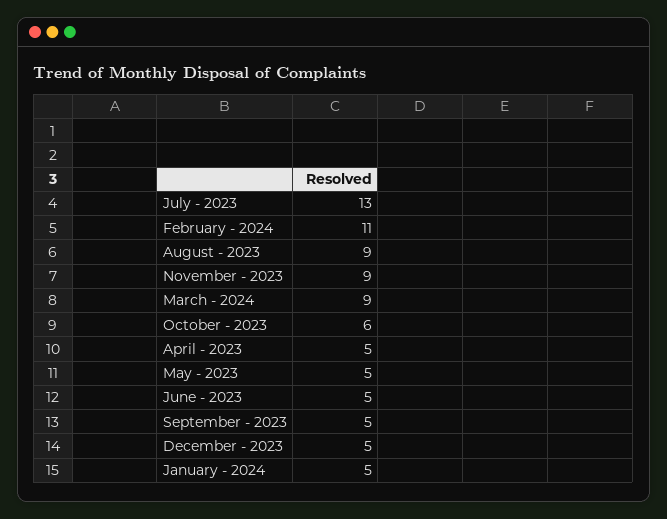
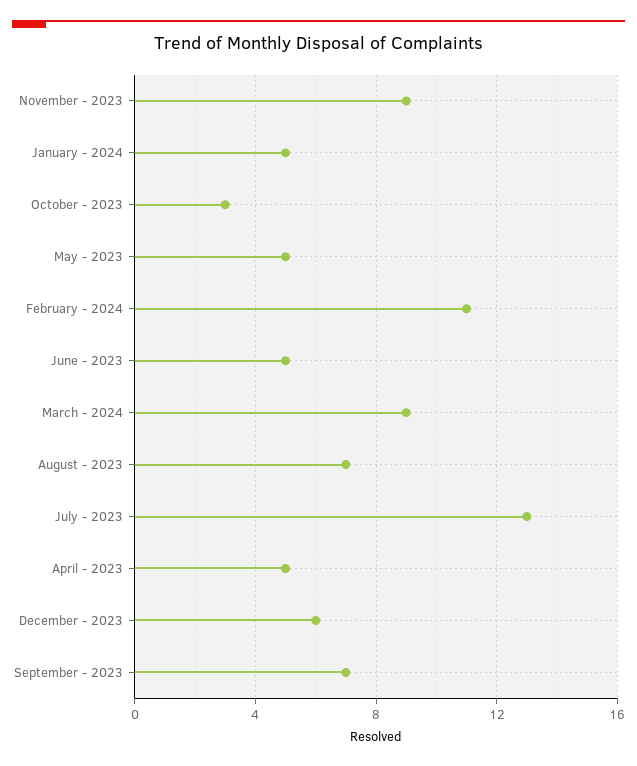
  {
    "July - 2023": 13,
    "February - 2024": 11,
-   "August - 2023": 9,
+   "August - 2023": 7,
    "November - 2023": 9,
    "March - 2024": 9,
-   "October - 2023": 6,
+   "October - 2023": 3,
    "April - 2023": 5,
    "May - 2023": 5,
    "June - 2023": 5,
-   "September - 2023": 5,
+   "September - 2023": 7,
-   "December - 2023": 5,
+   "December - 2023": 6,
    "January - 2024": 5
  }

